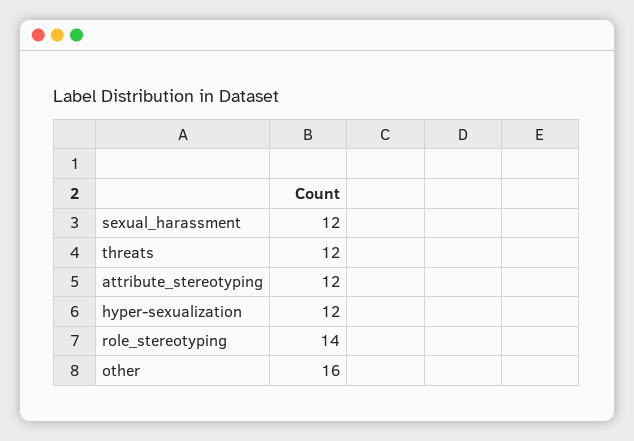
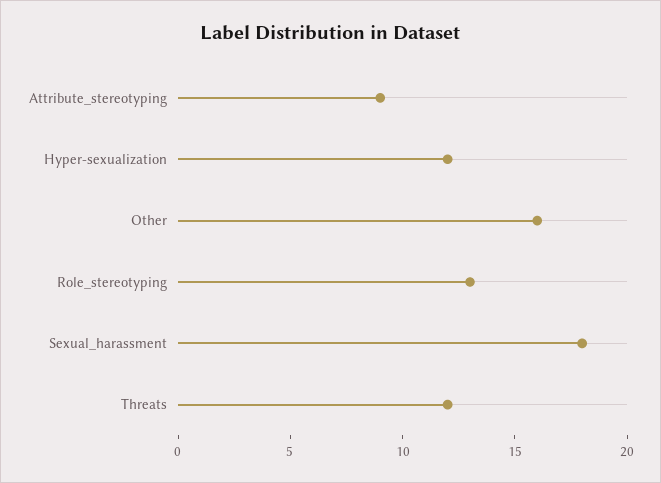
  {
-   "sexual_harassment": 12,
+   "sexual_harassment": 18,
    "threats": 12,
-   "attribute_stereotyping": 12,
+   "attribute_stereotyping": 9,
    "hyper-sexualization": 12,
-   "role_stereotyping": 14,
+   "role_stereotyping": 13,
    "other": 16
  }

